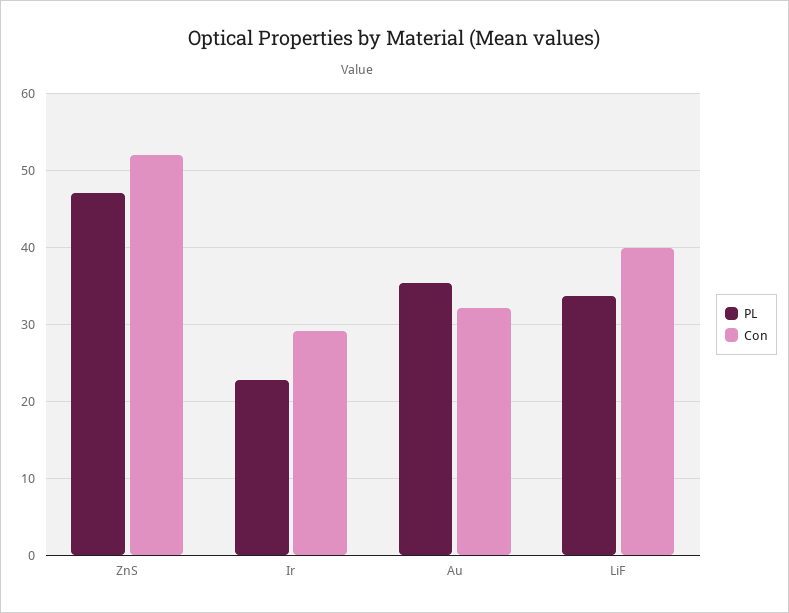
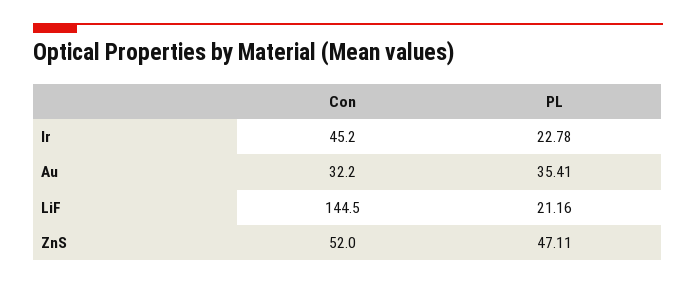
  {
    "PL": {
      "ZnS": 47.11,
      "Ir": 22.78,
      "Au": 35.41,
-     "LiF": 34
+     "LiF": 21.16
    },
    "Con": {
      "ZnS": 52,
-     "Ir": 29,
+     "Ir": 45.2,
      "Au": 32.2,
-     "LiF": 40
+     "LiF": 144.5
    }
  }

